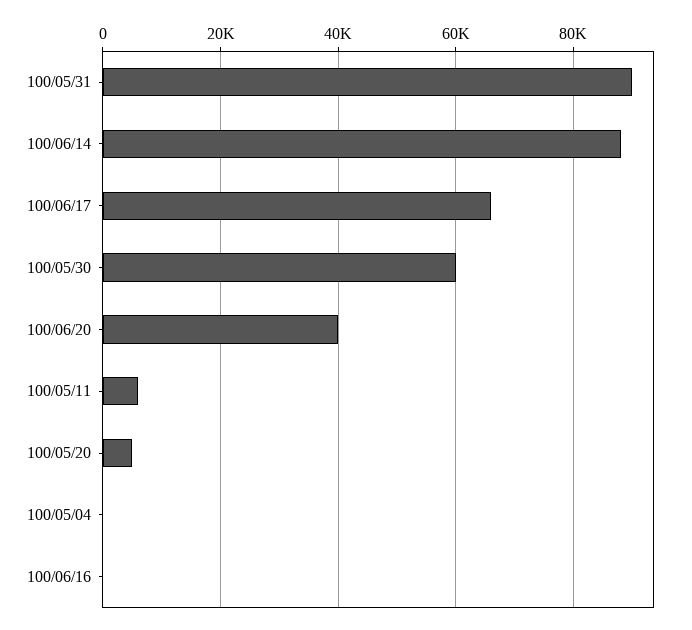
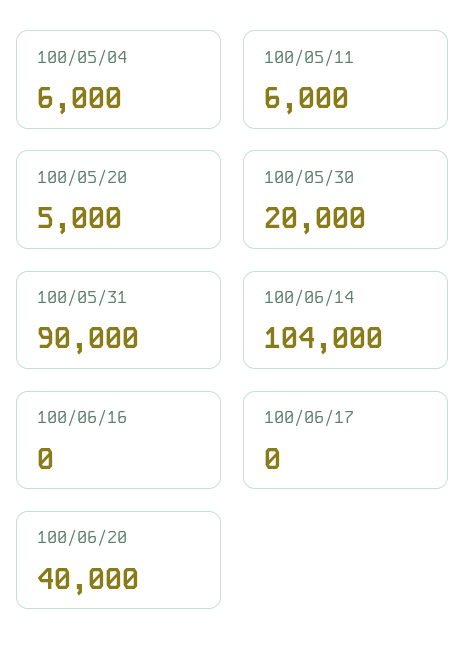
  {
    "100/05/31": 90000,
-   "100/06/14": 88000,
+   "100/06/14": 104000,
-   "100/06/17": 66000,
+   "100/06/17": 0,
-   "100/05/30": 60000,
+   "100/05/30": 20000,
    "100/06/20": 40000,
    "100/05/11": 6000,
    "100/05/20": 5000,
-   "100/05/04": 0,
+   "100/05/04": 6000,
    "100/06/16": 0
  }

